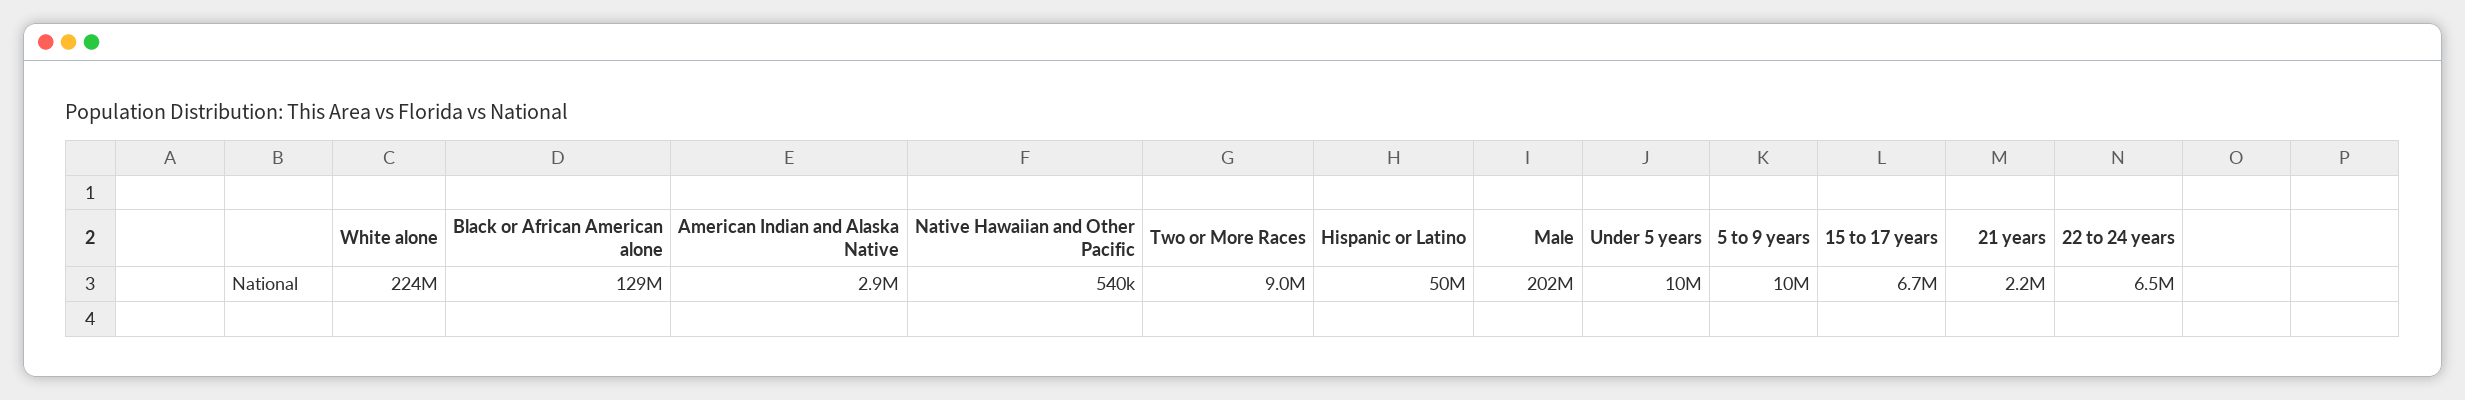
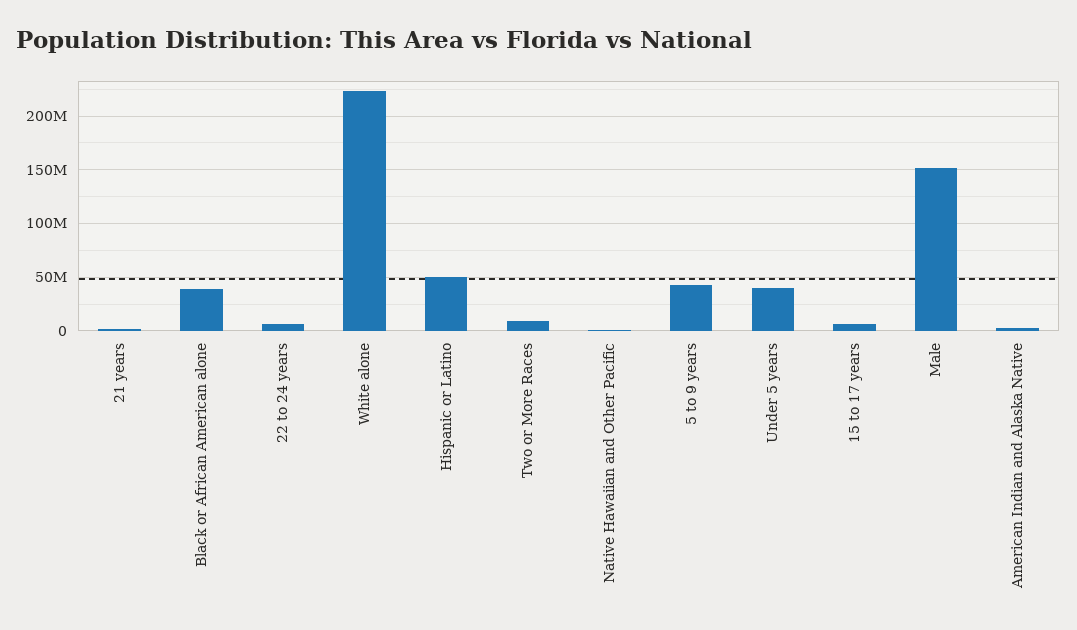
  {
    "White alone": 224000000,
-   "Black or African American alone": 129000000,
+   "Black or African American alone": 40000000,
    "American Indian and Alaska Native": 2900000,
    "Native Hawaiian and Other Pacific": 540000,
    "Two or More Races": 9000000,
    "Hispanic or Latino": 50000000,
-   "Male": 202000000,
+   "Male": 150000000,
-   "Under 5 years": 10000000,
+   "Under 5 years": 40000000,
-   "5 to 9 years": 10000000,
+   "5 to 9 years": 40000000,
    "15 to 17 years": 6700000,
    "21 years": 2200000,
    "22 to 24 years": 6500000
  }

